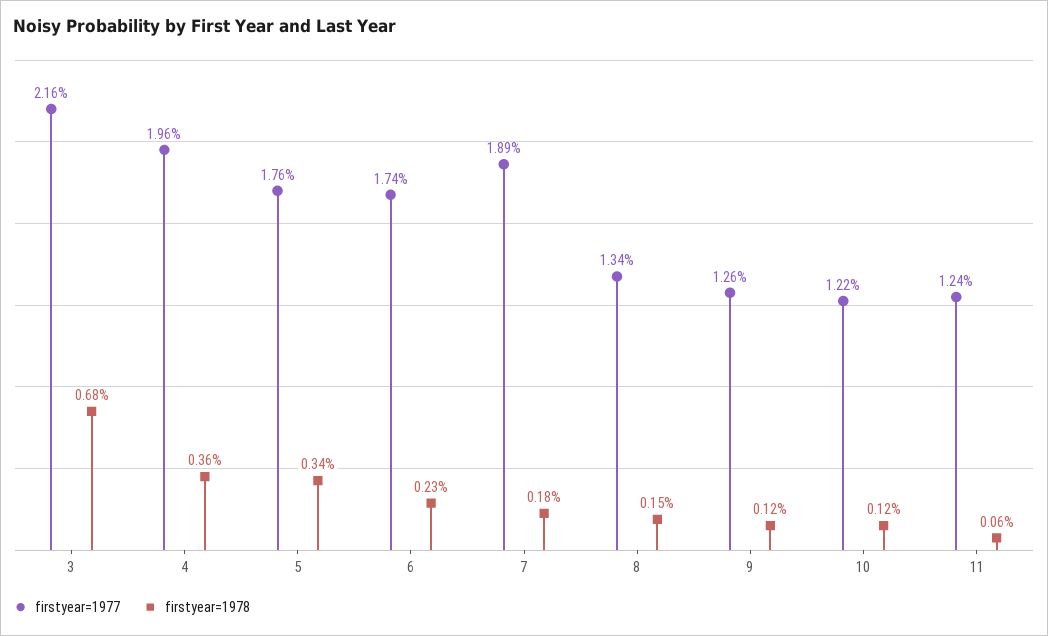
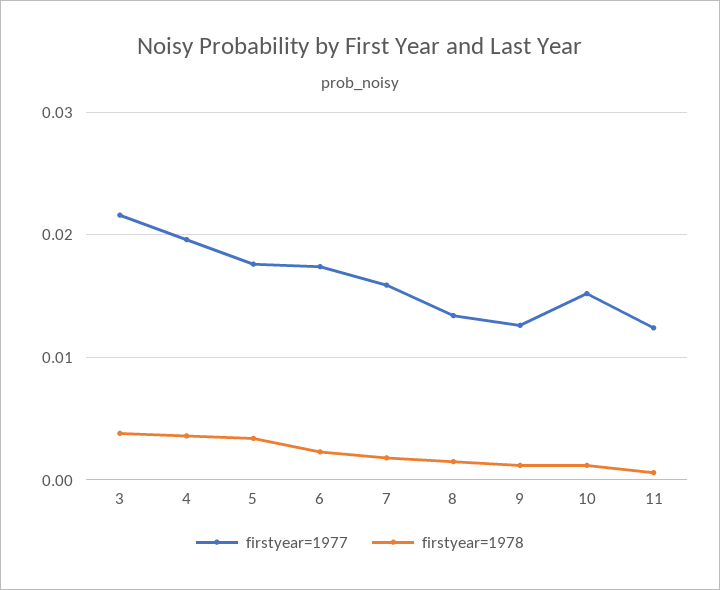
  {
    "firstyear=1977": {
      "3": 0.0216,
      "4": 0.0196,
      "5": 0.0176,
      "6": 0.0174,
-     "7": 0.0189,
+     "7": 0.016,
      "8": 0.0134,
      "9": 0.0126,
-     "10": 0.0122,
+     "10": 0.015,
      "11": 0.0124
    },
    "firstyear=1978": {
-     "3": 0.0068,
+     "3": 0.004,
      "4": 0.0036,
      "5": 0.0034,
      "6": 0.0023,
      "7": 0.0018,
      "8": 0.0015,
      "9": 0.0012,
      "10": 0.0012,
      "11": 0.0006
    }
  }

